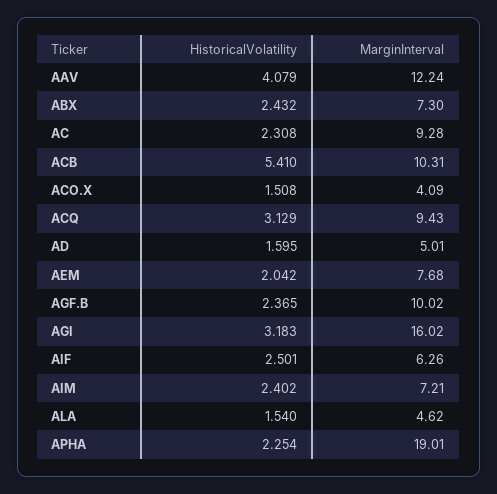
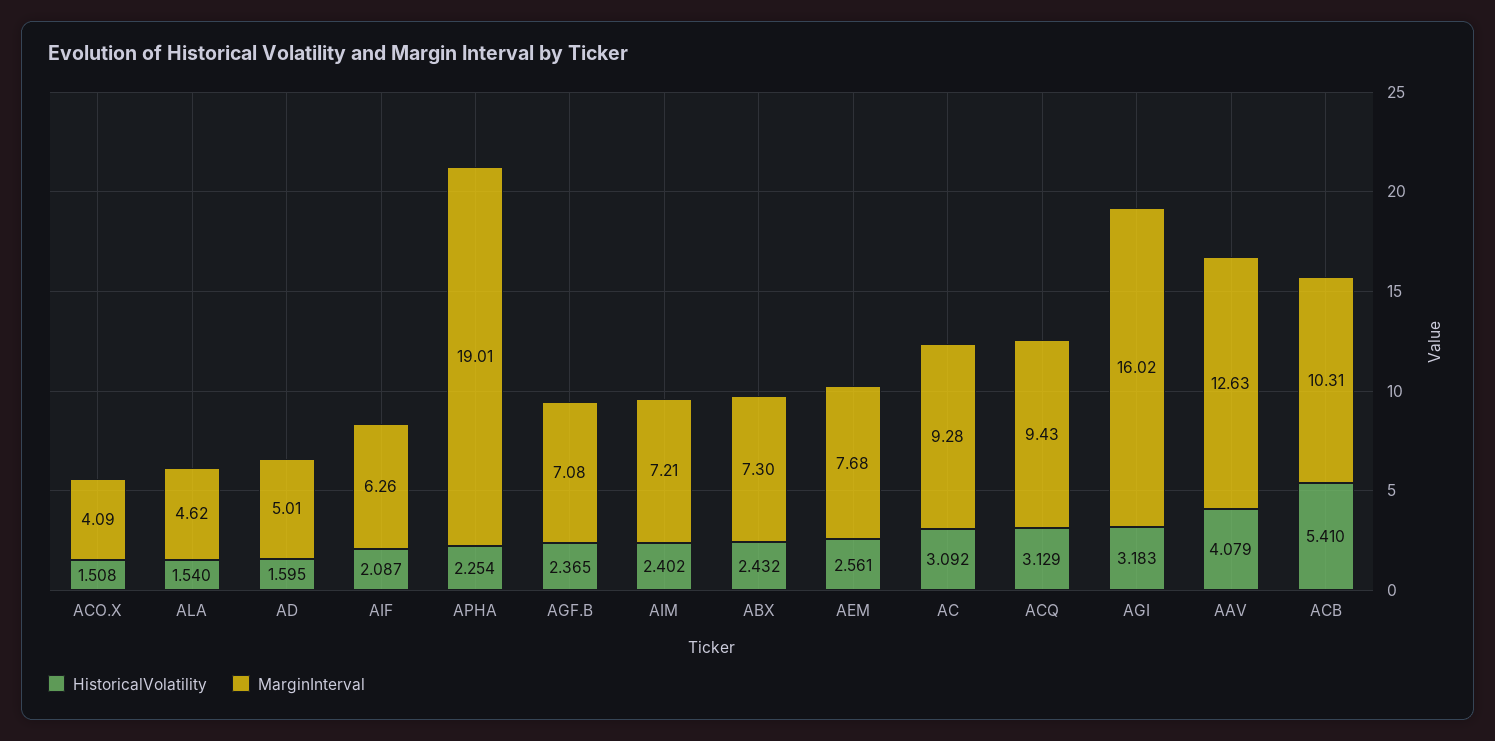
  {
    "HistoricalVolatility": {
      "AAV": 4.079,
      "ABX": 2.432,
-     "AC": 2.308,
+     "AC": 3.092,
      "ACB": 5.41,
      "ACO.X": 1.508,
      "ACQ": 3.129,
      "AD": 1.595,
-     "AEM": 2.042,
+     "AEM": 2.561,
      "AGF.B": 2.365,
      "AGI": 3.183,
-     "AIF": 2.501,
+     "AIF": 2.087,
      "AIM": 2.402,
      "ALA": 1.54,
      "APHA": 2.254
    },
    "MarginInterval": {
-     "AAV": 12.24,
+     "AAV": 12.63,
      "ABX": 7.3,
      "AC": 9.28,
      "ACB": 10.31,
      "ACO.X": 4.09,
      "ACQ": 9.43,
      "AD": 5.01,
      "AEM": 7.68,
-     "AGF.B": 10.02,
+     "AGF.B": 7.08,
      "AGI": 16.02,
      "AIF": 6.26,
      "AIM": 7.21,
      "ALA": 4.62,
      "APHA": 19.01
    }
  }

